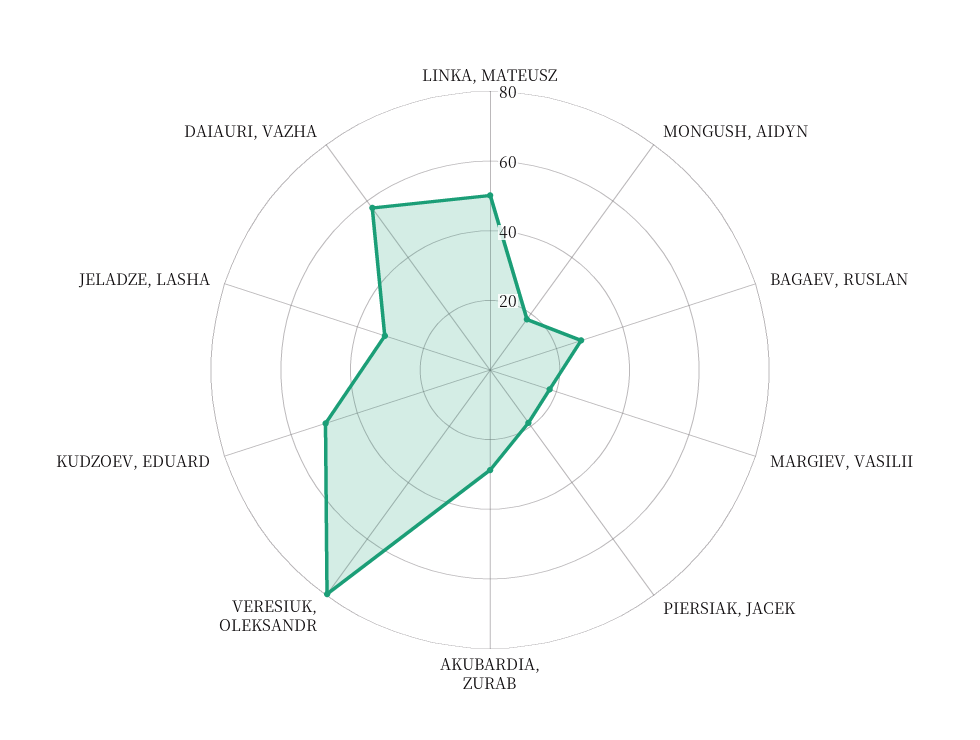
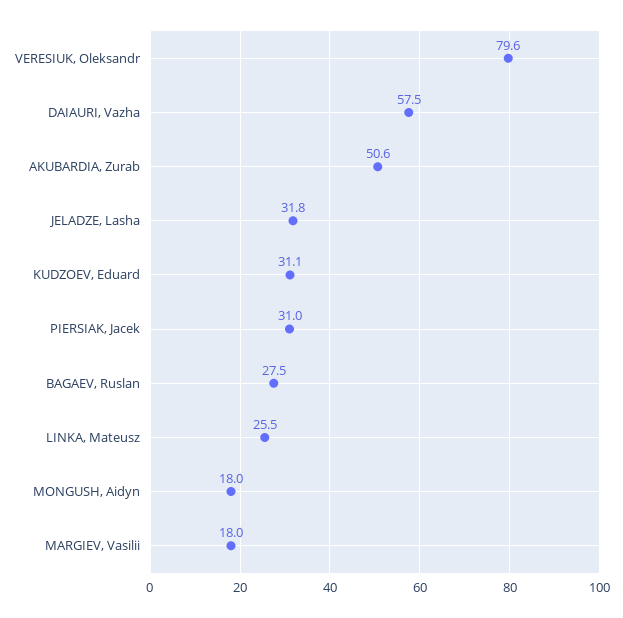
  {
-   "LINKA, MATEUSZ": 50,
+   "LINKA, MATEUSZ": 25.5,
    "MONGUSH, AIDYN": 18,
    "BAGAEV, RUSLAN": 27.5,
    "MARGIEV, VASILII": 18,
-   "PIERSIAK, JACEK": 20,
+   "PIERSIAK, JACEK": 31,
-   "AKUBARDIA, ZURAB": 30,
+   "AKUBARDIA, ZURAB": 50.6,
    "VERESIUK, OLEKSANDR": 79.6,
-   "KUDZOEV, EDUARD": 50,
+   "KUDZOEV, EDUARD": 31.1,
    "JELADZE, LASHA": 31.8,
    "DAIAURI, VAZHA": 57.5
  }

